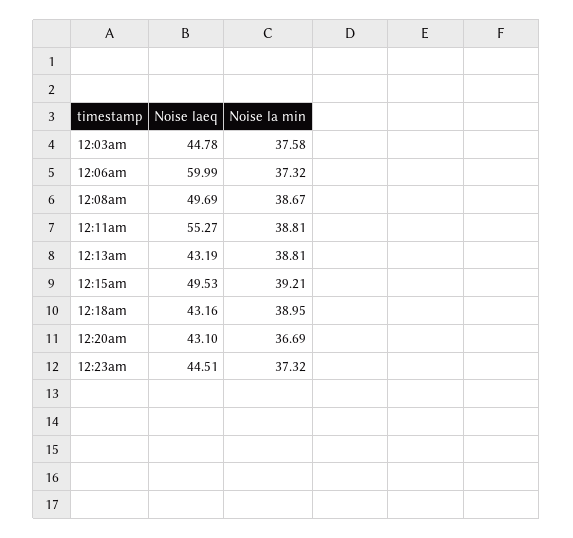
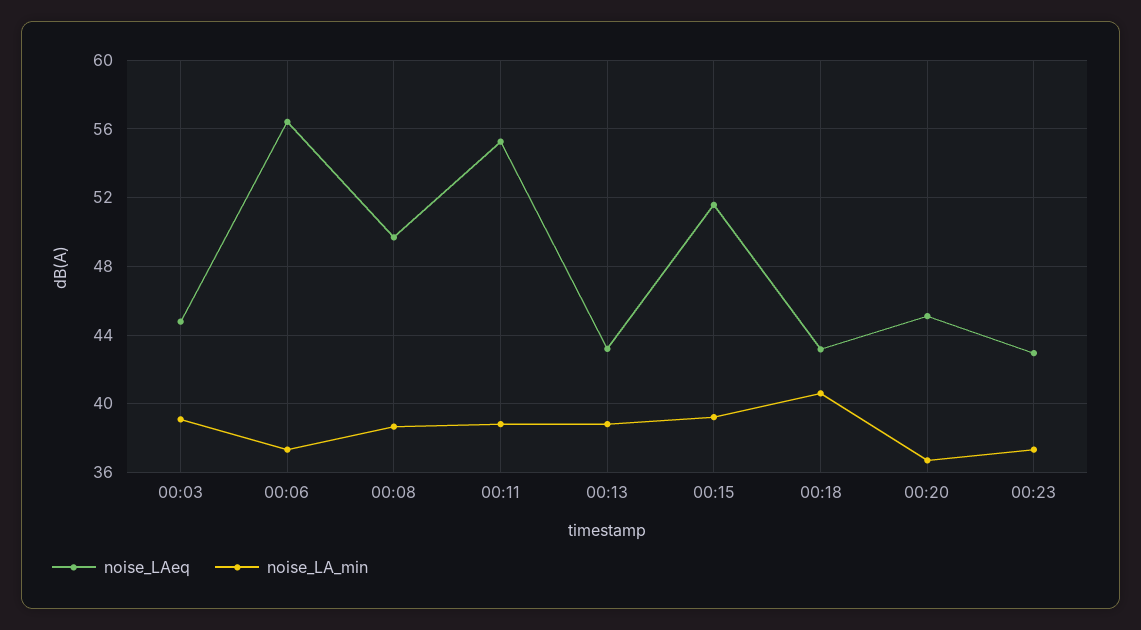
  {
    "Noise laeq": {
      "12:03am": 44.78,
-     "12:06am": 59.99,
+     "12:06am": 56.5,
      "12:08am": 49.69,
      "12:11am": 55.27,
      "12:13am": 43.19,
-     "12:15am": 49.53,
+     "12:15am": 51.5,
      "12:18am": 43.16,
-     "12:20am": 43.1,
+     "12:20am": 45,
-     "12:23am": 44.51
+     "12:23am": 43
    },
    "Noise la min": {
-     "12:03am": 37.58,
+     "12:03am": 39,
      "12:06am": 37.32,
      "12:08am": 38.67,
      "12:11am": 38.81,
      "12:13am": 38.81,
      "12:15am": 39.21,
-     "12:18am": 38.95,
+     "12:18am": 40.5,
      "12:20am": 36.69,
      "12:23am": 37.32
    }
  }

